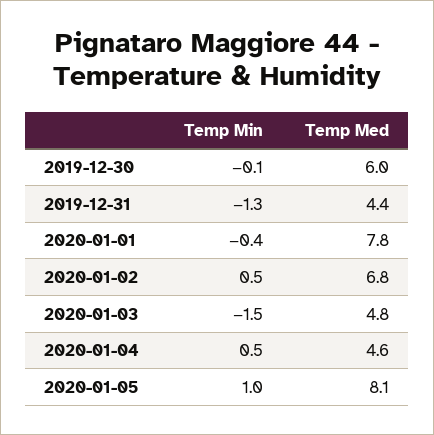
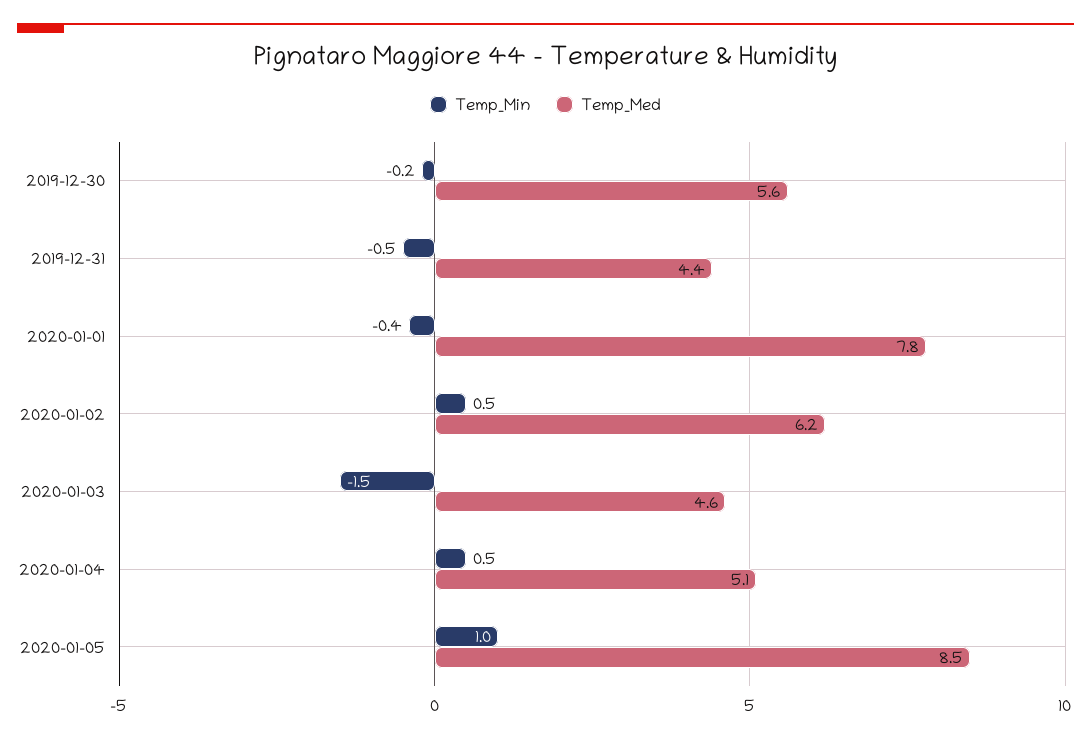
  {
    "Temp Min": {
-     "2019-12-30": -0.1,
+     "2019-12-30": -0.2,
-     "2019-12-31": -1.3,
+     "2019-12-31": -0.5,
      "2020-01-01": -0.4,
      "2020-01-02": 0.5,
      "2020-01-03": -1.5,
      "2020-01-04": 0.5,
      "2020-01-05": 1
    },
    "Temp Med": {
-     "2019-12-30": 6,
+     "2019-12-30": 5.6,
      "2019-12-31": 4.4,
      "2020-01-01": 7.8,
-     "2020-01-02": 6.8,
+     "2020-01-02": 6.2,
-     "2020-01-03": 4.8,
+     "2020-01-03": 4.6,
-     "2020-01-04": 4.6,
+     "2020-01-04": 5.1,
-     "2020-01-05": 8.1
+     "2020-01-05": 8.5
    }
  }

